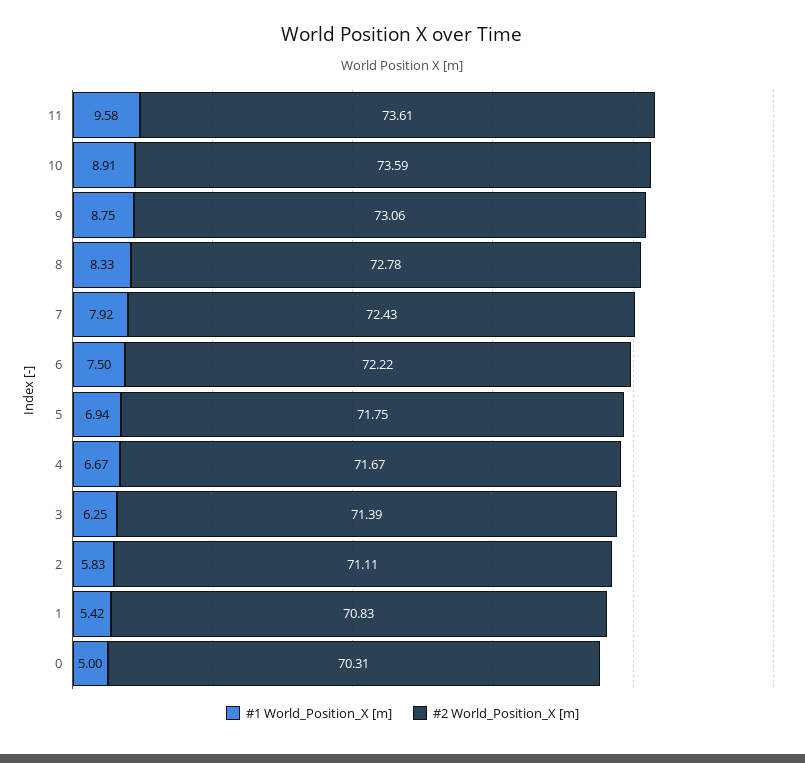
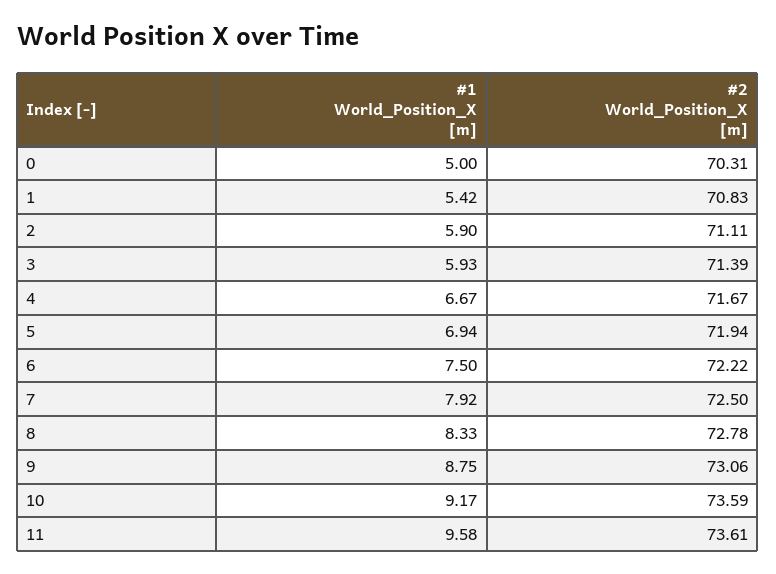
  {
    "#1 World_Position_X [m]": {
      "11": 9.58,
-     "10": 8.91,
+     "10": 9.17,
      "9": 8.75,
      "8": 8.33,
      "7": 7.92,
      "6": 7.5,
      "5": 6.94,
      "4": 6.67,
-     "3": 6.25,
+     "3": 5.93,
-     "2": 5.83,
+     "2": 5.9,
      "1": 5.42,
      "0": 5
    },
    "#2 World_Position_X [m]": {
      "11": 73.61,
      "10": 73.59,
      "9": 73.06,
      "8": 72.78,
-     "7": 72.43,
+     "7": 72.5,
      "6": 72.22,
-     "5": 71.75,
+     "5": 71.94,
      "4": 71.67,
      "3": 71.39,
      "2": 71.11,
      "1": 70.83,
      "0": 70.31
    }
  }

